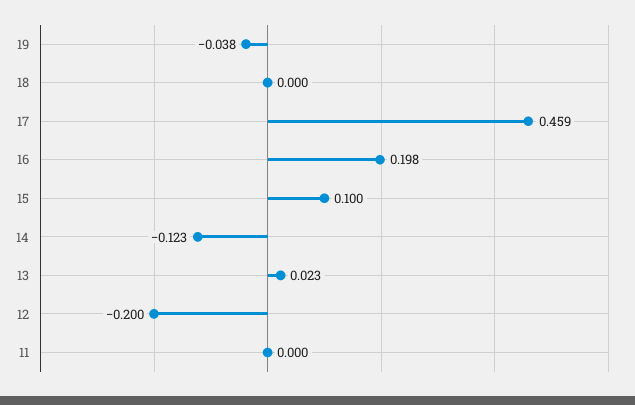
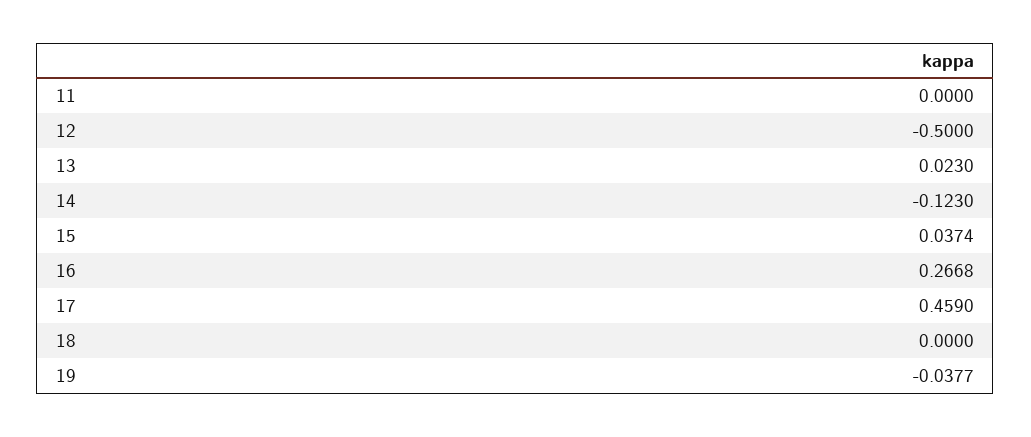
  {
    "19": -0.0377,
    "18": 0,
    "17": 0.459,
-   "16": 0.198,
+   "16": 0.2668,
-   "15": 0.1,
+   "15": 0.0374,
    "14": -0.123,
    "13": 0.023,
-   "12": -0.2,
+   "12": -0.5,
    "11": 0
  }

